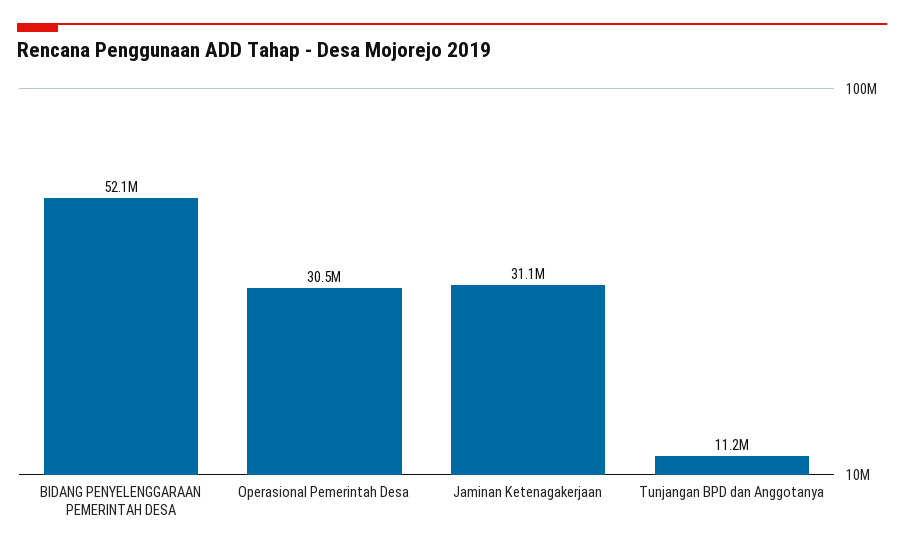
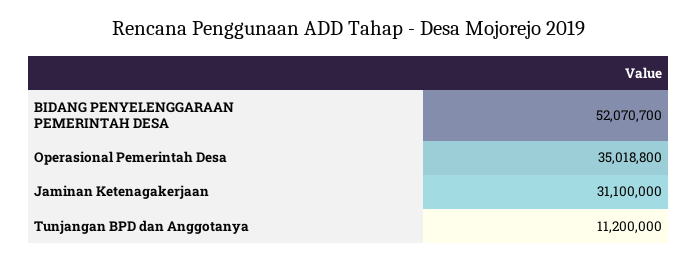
  {
    "BIDANG PENYELENGGARAAN PEMERINTAH DESA": 52070700,
-   "Operasional Pemerintah Desa": 30500000,
+   "Operasional Pemerintah Desa": 35018800,
    "Jaminan Ketenagakerjaan": 31100000,
    "Tunjangan BPD dan Anggotanya": 11200000
  }

